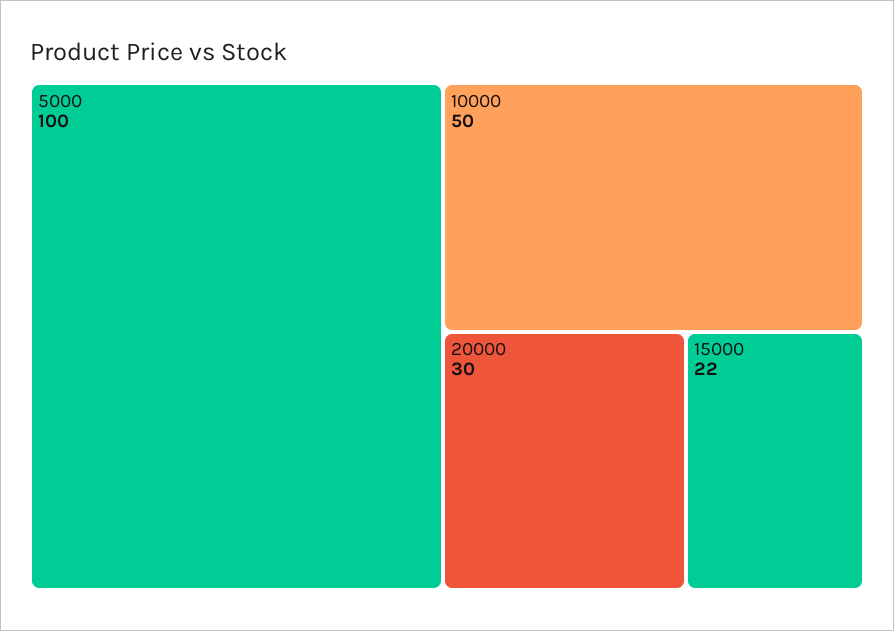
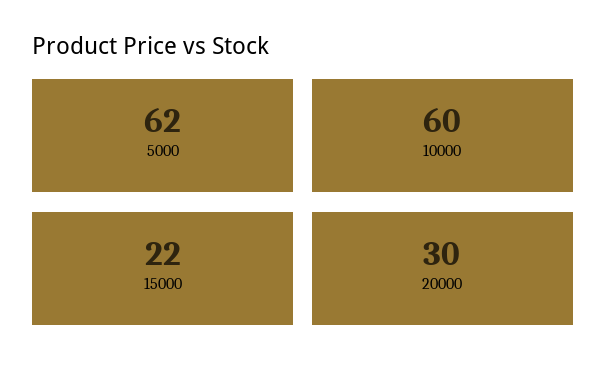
  {
-   "5000": 100,
+   "5000": 62,
-   "10000": 50,
+   "10000": 60,
    "20000": 30,
    "15000": 22
  }

